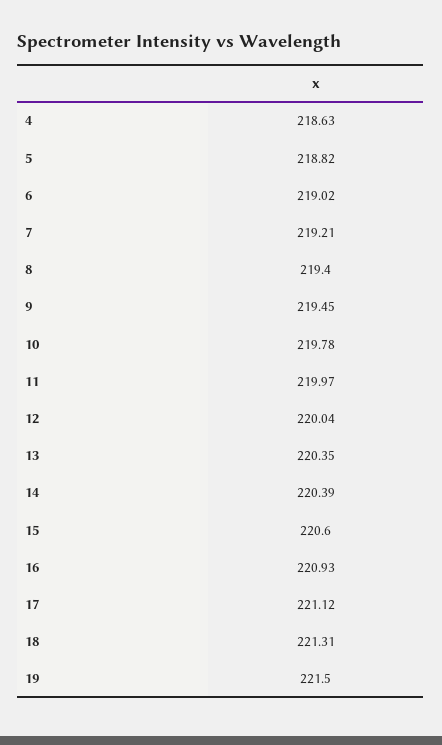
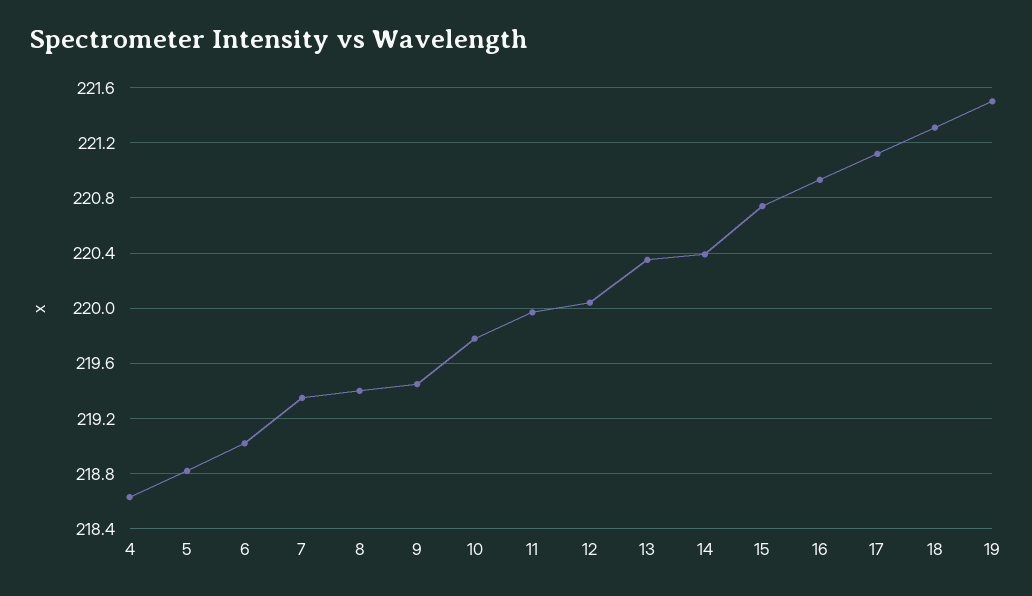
  {
    "4": 218.63,
    "5": 218.82,
    "6": 219.02,
-   "7": 219.21,
+   "7": 219.35,
    "8": 219.4,
    "9": 219.45,
    "10": 219.78,
    "11": 219.97,
    "12": 220.04,
    "13": 220.35,
    "14": 220.39,
-   "15": 220.6,
+   "15": 220.75,
    "16": 220.93,
    "17": 221.12,
    "18": 221.31,
    "19": 221.5
  }

